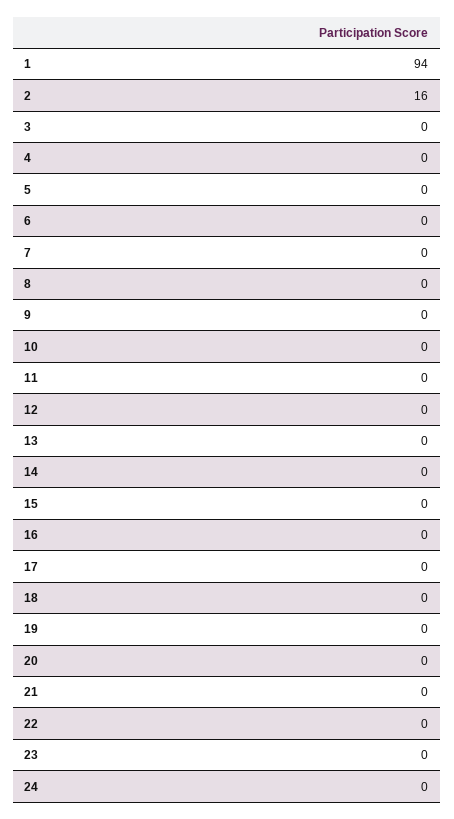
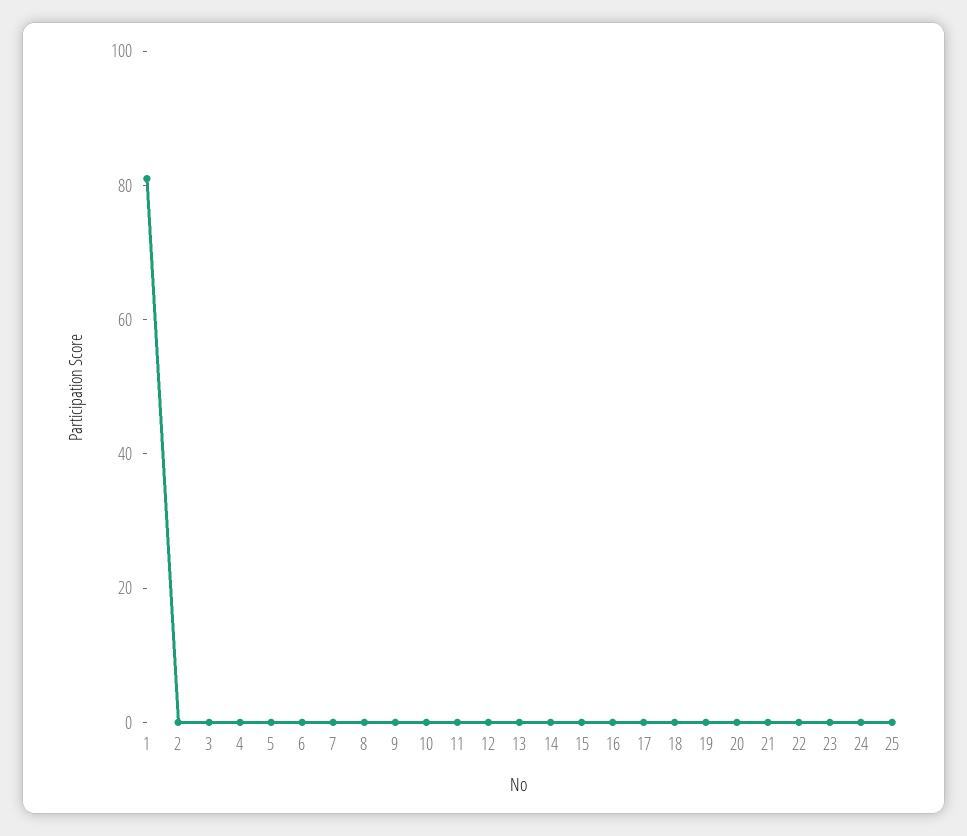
  {
-   "1": 94,
+   "1": 80,
-   "2": 16,
+   "2": 0,
    "3": 0,
    "4": 0,
    "5": 0,
    "6": 0,
    "7": 0,
    "8": 0,
    "9": 0,
    "10": 0,
    "11": 0,
    "12": 0,
    "13": 0,
    "14": 0,
    "15": 0,
    "16": 0,
    "17": 0,
    "18": 0,
    "19": 0,
    "20": 0,
    "21": 0,
    "22": 0,
    "23": 0,
-   "24": 0
+   "24": 0,
+   "25": 0
  }

